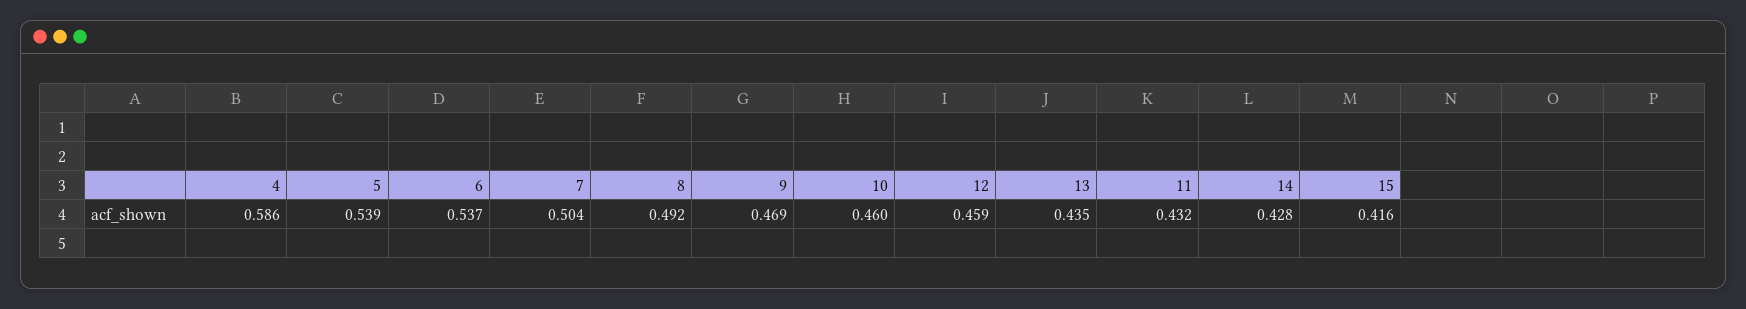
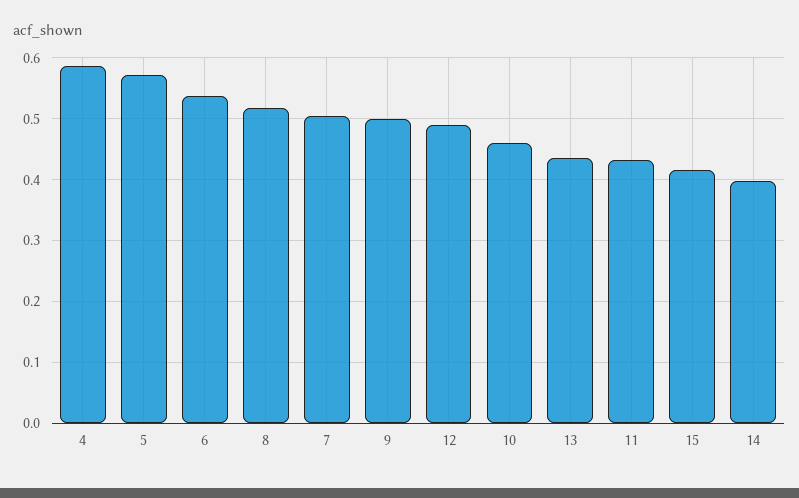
  {
    "4": 0.586,
-   "5": 0.539,
+   "5": 0.57,
    "6": 0.537,
    "7": 0.504,
-   "8": 0.492,
+   "8": 0.52,
-   "9": 0.469,
+   "9": 0.5,
    "10": 0.46,
-   "12": 0.459,
+   "12": 0.49,
    "13": 0.435,
    "11": 0.432,
-   "14": 0.428,
+   "14": 0.4,
    "15": 0.416
  }

